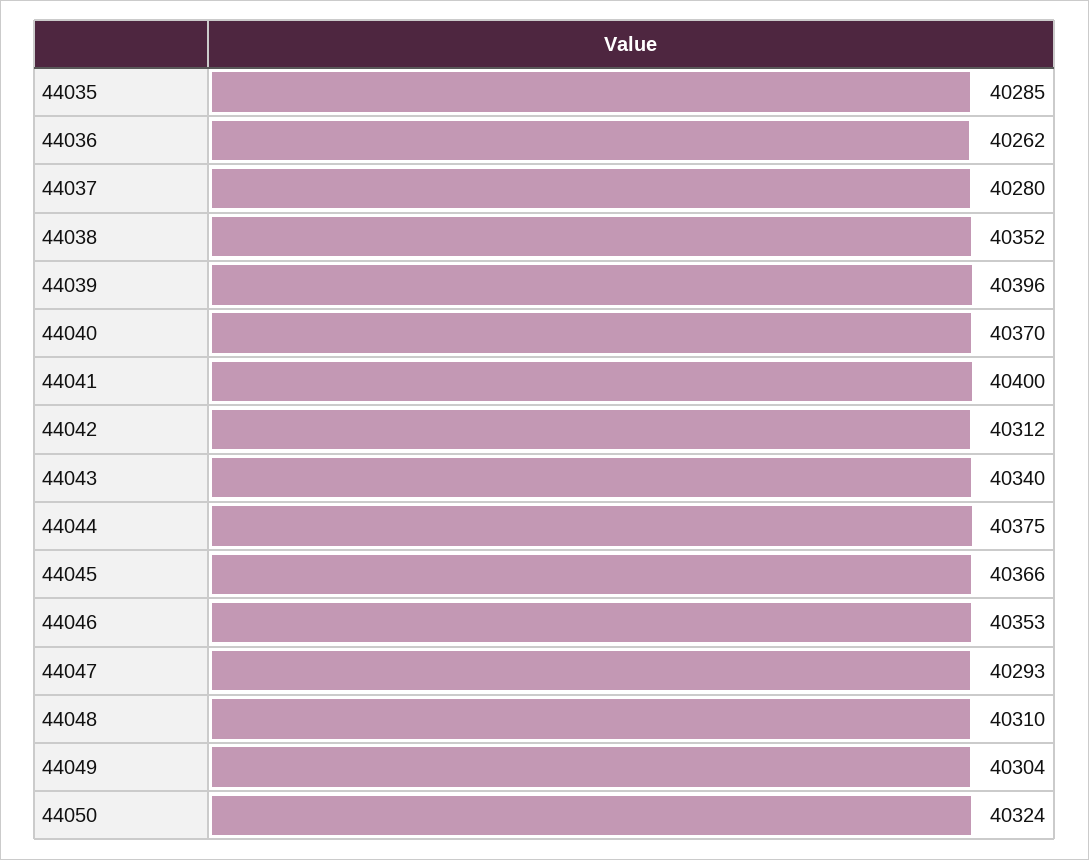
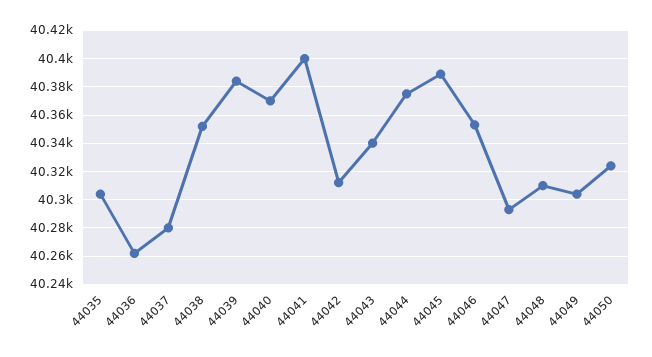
  {
-   "44035": 40285,
+   "44035": 40305,
    "44036": 40262,
    "44037": 40280,
    "44038": 40352,
-   "44039": 40396,
+   "44039": 40385,
    "44040": 40370,
    "44041": 40400,
    "44042": 40312,
    "44043": 40340,
    "44044": 40375,
-   "44045": 40366,
+   "44045": 40390,
    "44046": 40353,
    "44047": 40293,
    "44048": 40310,
    "44049": 40304,
    "44050": 40324
  }

